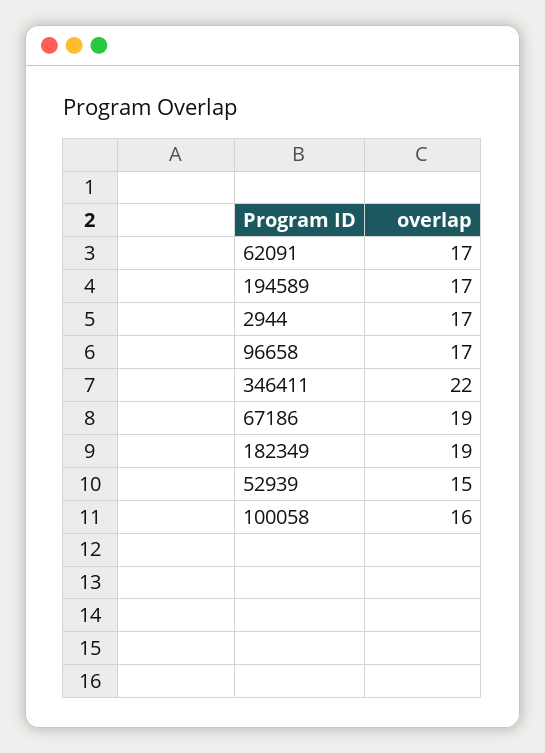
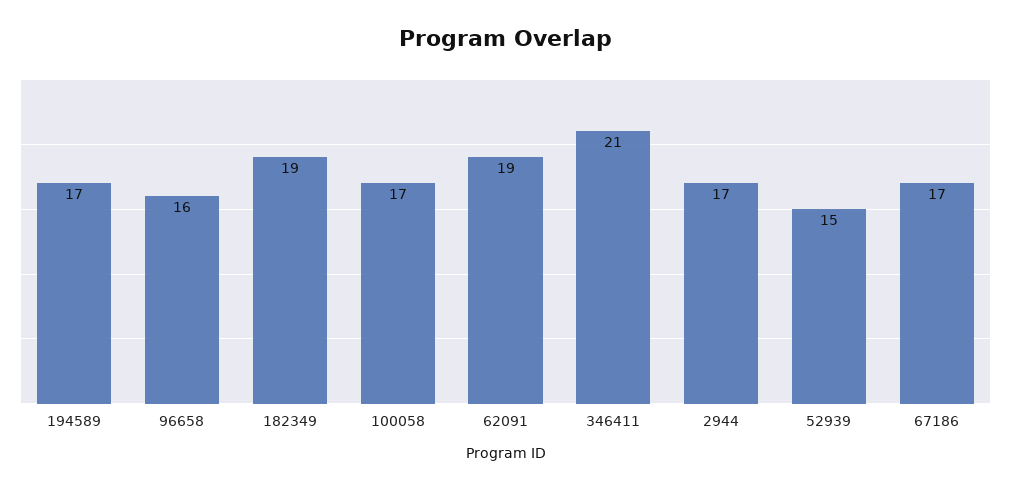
  {
-   "62091": 17,
+   "62091": 19,
    "194589": 17,
    "2944": 17,
-   "96658": 17,
+   "96658": 16,
-   "346411": 22,
+   "346411": 21,
-   "67186": 19,
+   "67186": 17,
    "182349": 19,
    "52939": 15,
-   "100058": 16
+   "100058": 17
  }

